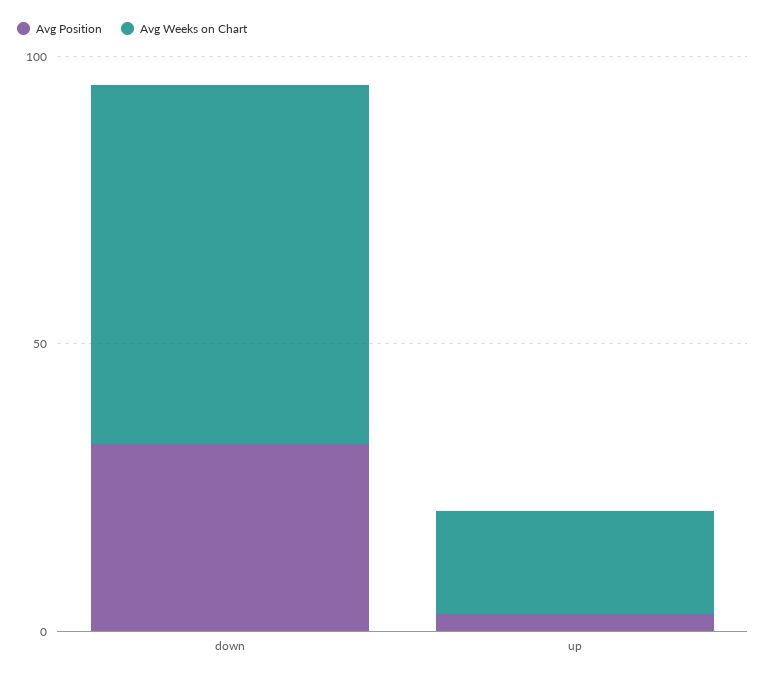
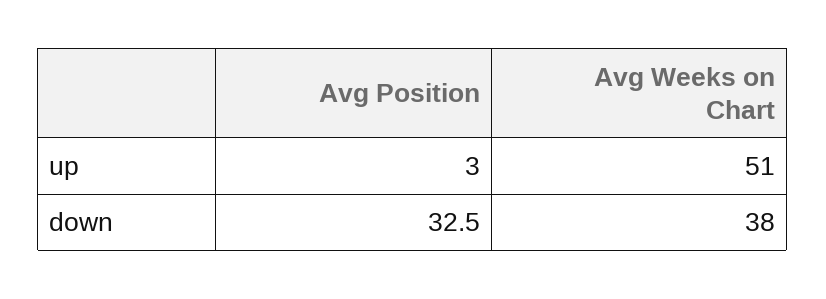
  {
    "Avg Position": {
      "down": 32.5,
      "up": 3
    },
    "Avg Weeks on Chart": {
-     "down": 60,
+     "down": 38,
-     "up": 20
+     "up": 51
    }
  }

